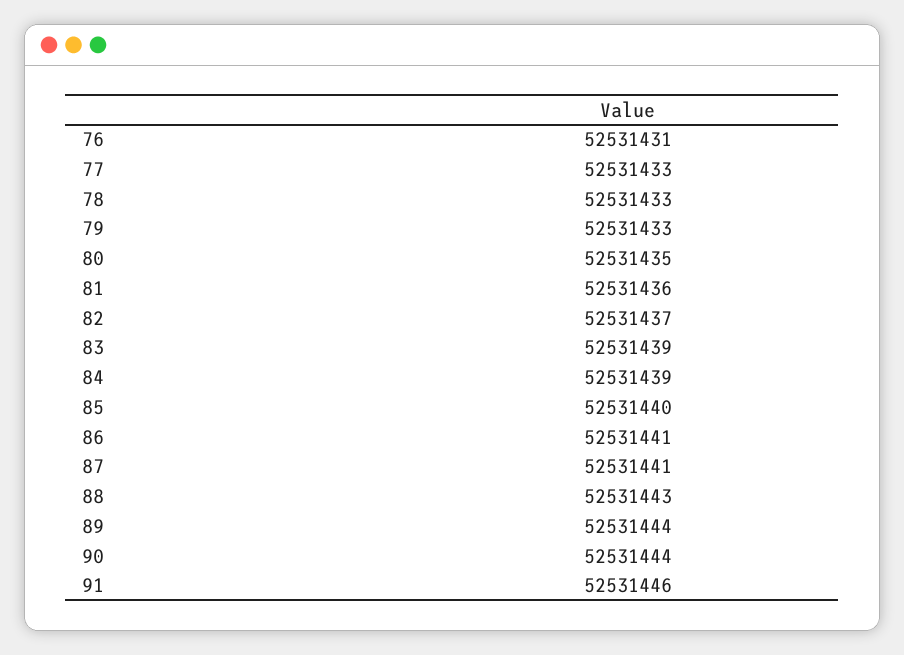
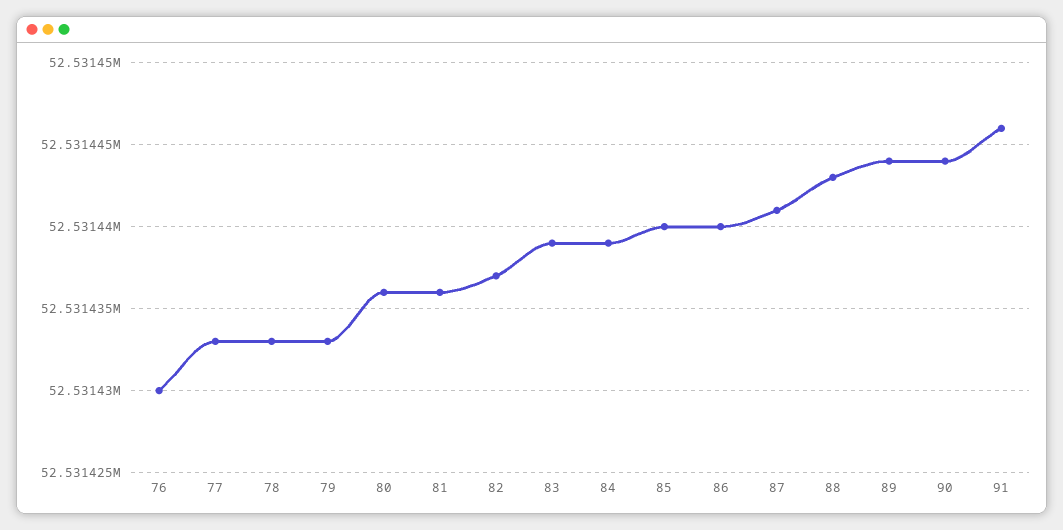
  {
-   "76": 52531431,
+   "76": 52531430,
    "77": 52531433,
    "78": 52531433,
    "79": 52531433,
-   "80": 52531435,
+   "80": 52531436,
    "81": 52531436,
    "82": 52531437,
    "83": 52531439,
    "84": 52531439,
    "85": 52531440,
-   "86": 52531441,
+   "86": 52531440,
    "87": 52531441,
    "88": 52531443,
    "89": 52531444,
    "90": 52531444,
    "91": 52531446
  }

